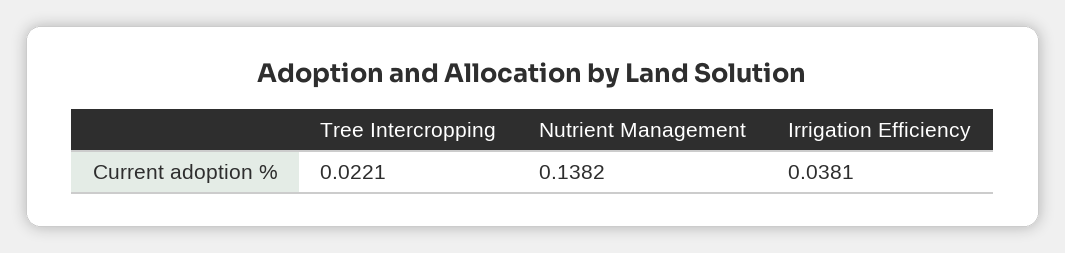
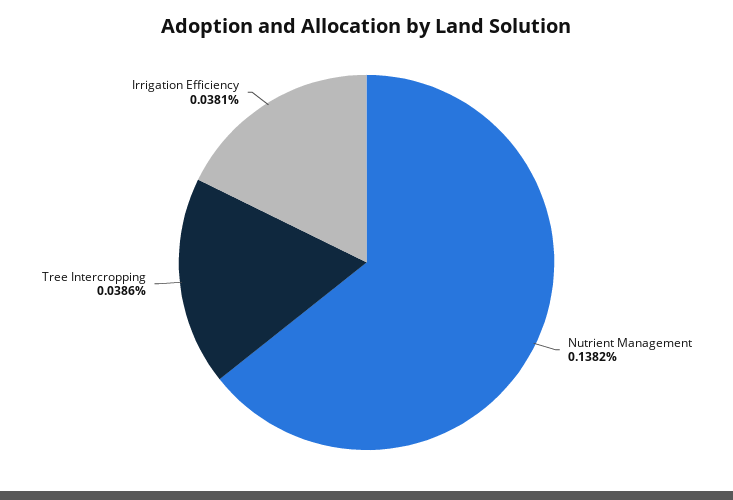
  {
-   "Tree Intercropping": 0.0221,
+   "Tree Intercropping": 0.0386,
    "Nutrient Management": 0.1382,
    "Irrigation Efficiency": 0.0381
  }

